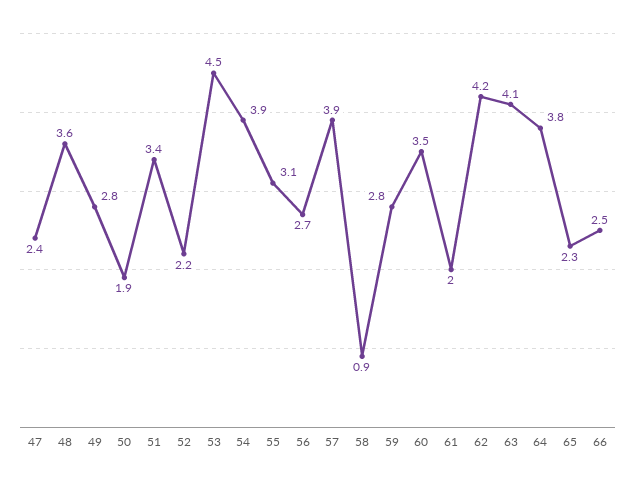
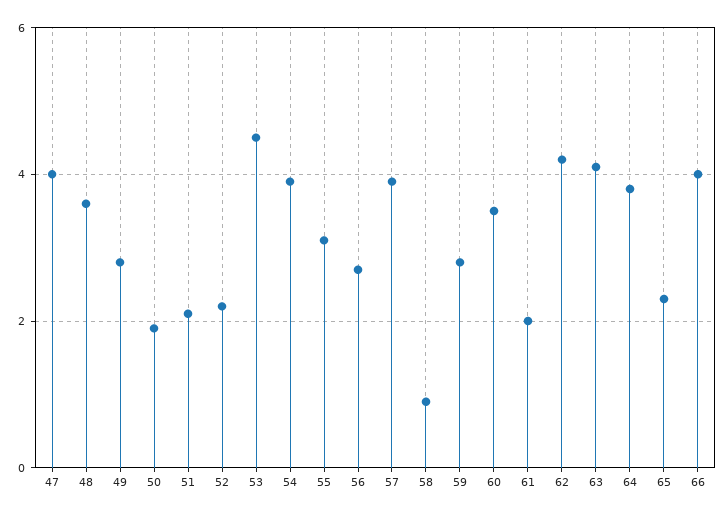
  {
-   "47": 2.4,
+   "47": 4,
    "48": 3.6,
    "49": 2.8,
    "50": 1.9,
-   "51": 3.4,
+   "51": 2,
    "52": 2.2,
    "53": 4.5,
    "54": 3.9,
    "55": 3.1,
    "56": 2.7,
    "57": 3.9,
    "58": 0.9,
    "59": 2.8,
    "60": 3.5,
    "61": 2,
    "62": 4.2,
    "63": 4.1,
    "64": 3.8,
    "65": 2.3,
-   "66": 2.5
+   "66": 4
  }

